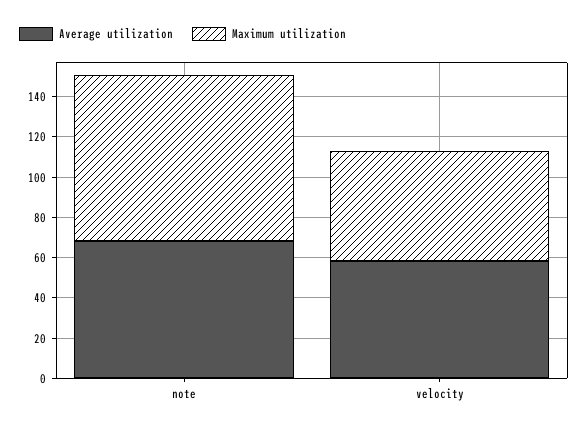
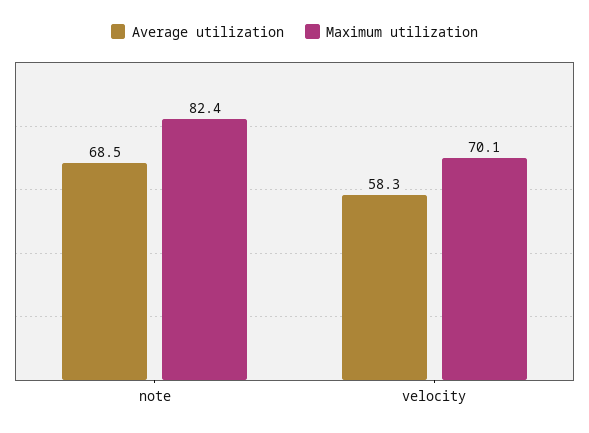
  {
    "Average utilization": {
      "note": 68.5,
      "velocity": 58.3
    },
    "Maximum utilization": {
      "note": 82.4,
-     "velocity": 55
+     "velocity": 70.1
    }
  }

